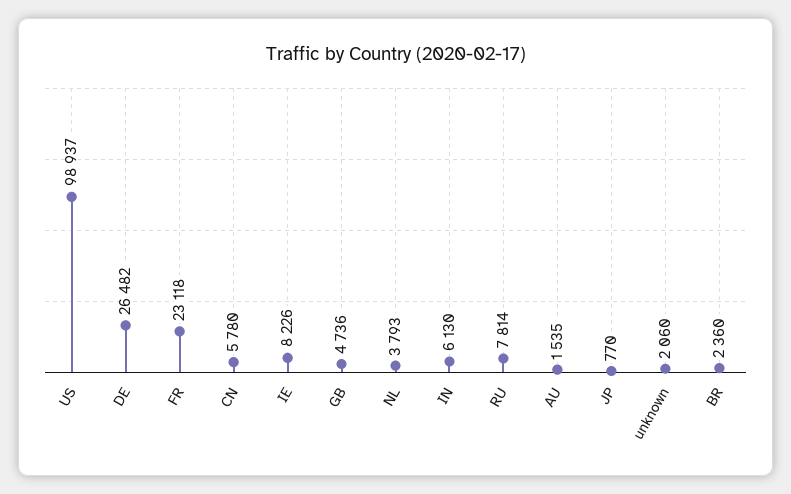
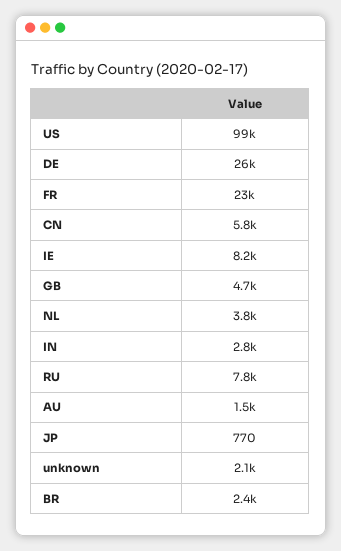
  {
    "US": 98937,
    "DE": 26482,
    "FR": 23118,
    "CN": 5780,
    "IE": 8226,
    "GB": 4736,
    "NL": 3793,
-   "IN": 6130,
+   "IN": 2800,
    "RU": 7814,
    "AU": 1535,
    "JP": 770,
    "unknown": 2060,
    "BR": 2360
  }

